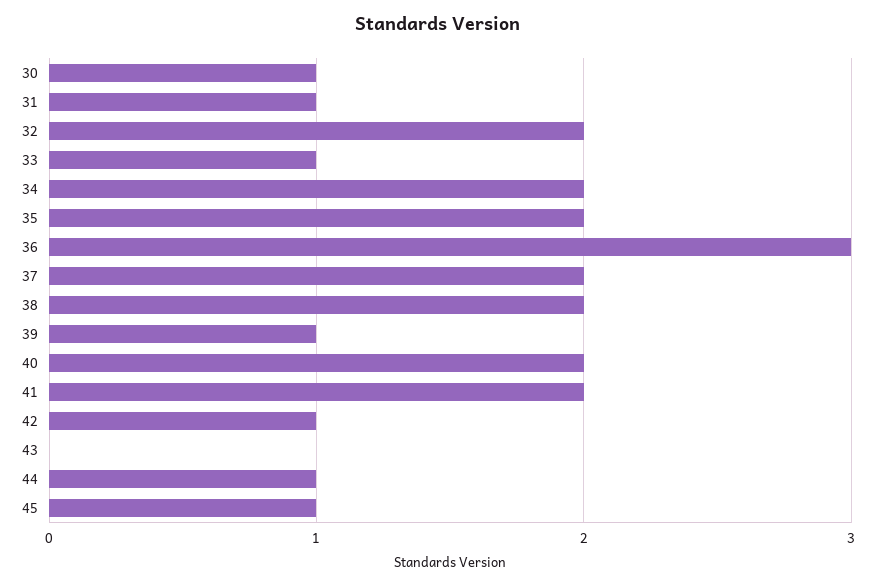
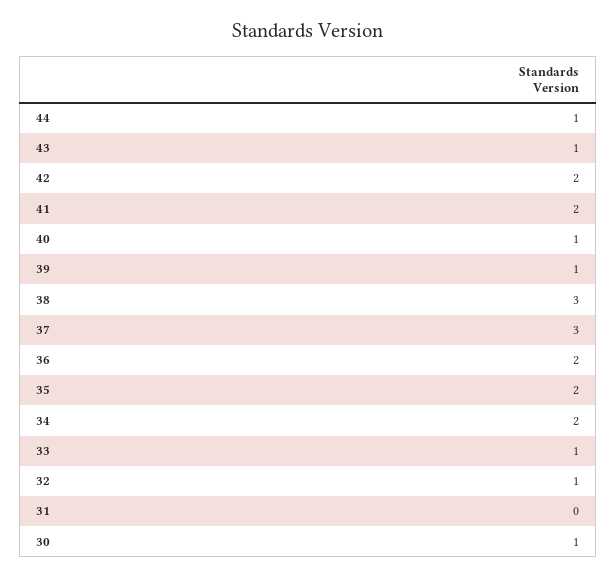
  {
    "30": 1,
-   "31": 1,
+   "31": 0,
-   "32": 2,
+   "32": 1,
    "33": 1,
    "34": 2,
    "35": 2,
-   "36": 3,
+   "36": 2,
-   "37": 2,
+   "37": 3,
-   "38": 2,
+   "38": 3,
    "39": 1,
-   "40": 2,
+   "40": 1,
    "41": 2,
-   "42": 1,
+   "42": 2,
-   "43": 0,
+   "43": 1,
-   "44": 1,
+   "44": 1
-   "45": 1
  }

